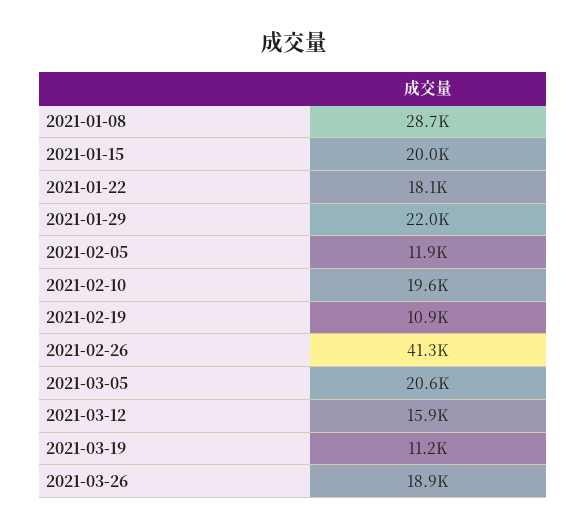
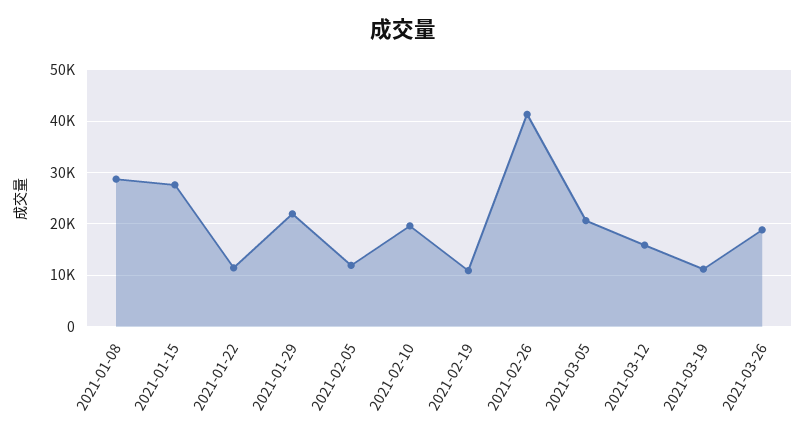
  {
    "2021-01-08": 28700,
-   "2021-01-15": 20000,
+   "2021-01-15": 28000,
-   "2021-01-22": 18100,
+   "2021-01-22": 12000,
    "2021-01-29": 22000,
    "2021-02-05": 11900,
    "2021-02-10": 19600,
    "2021-02-19": 10900,
    "2021-02-26": 41300,
    "2021-03-05": 20600,
    "2021-03-12": 15900,
    "2021-03-19": 11200,
    "2021-03-26": 18900
  }

